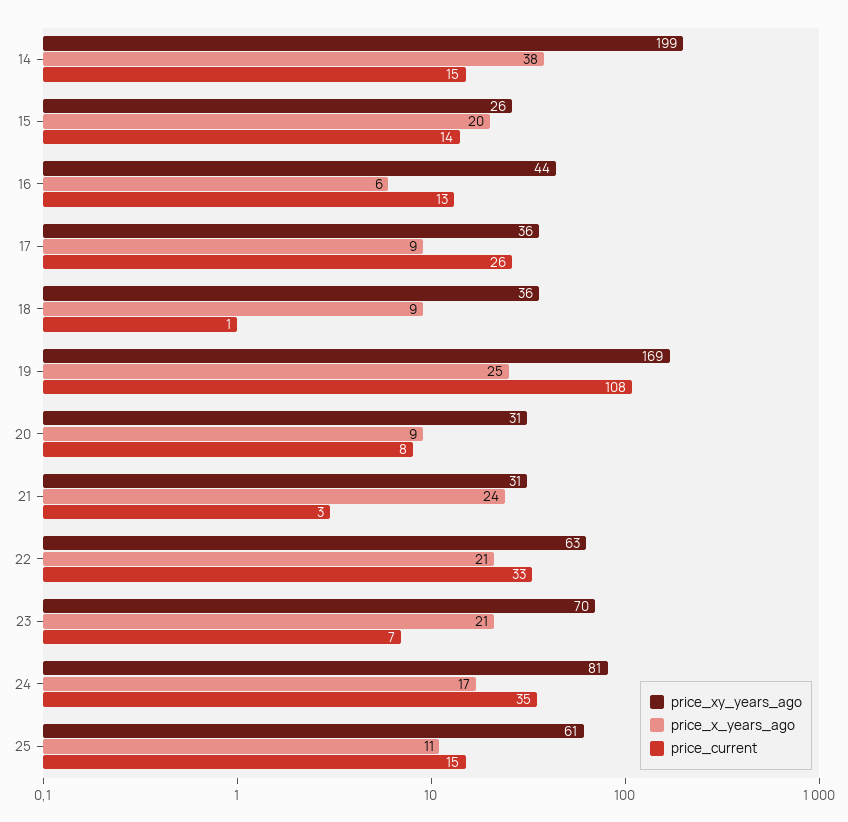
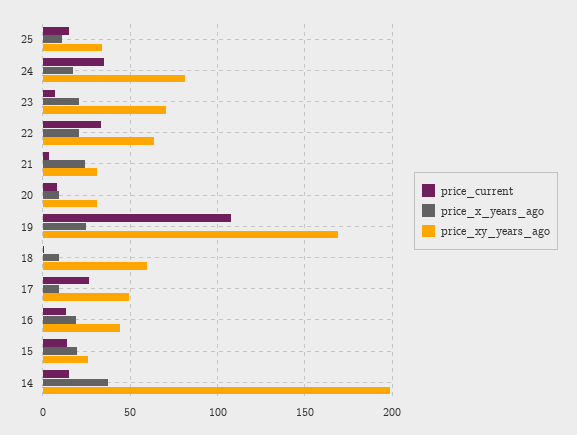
  {
    "price_xy_years_ago": {
      "14": 199,
      "15": 26,
      "16": 44,
-     "17": 36,
+     "17": 50,
-     "18": 36,
+     "18": 60,
      "19": 169,
      "20": 31,
      "21": 31,
      "22": 63,
      "23": 70,
      "24": 81,
-     "25": 61
+     "25": 35
    },
    "price_x_years_ago": {
      "14": 38,
      "15": 20,
-     "16": 6,
+     "16": 20,
      "17": 9,
      "18": 9,
      "19": 25,
      "20": 9,
      "21": 24,
      "22": 21,
      "23": 21,
      "24": 17,
      "25": 11
    },
    "price_current": {
      "14": 15,
      "15": 14,
      "16": 13,
      "17": 26,
      "18": 1,
      "19": 108,
      "20": 8,
      "21": 3,
      "22": 33,
      "23": 7,
      "24": 35,
      "25": 15
    }
  }

